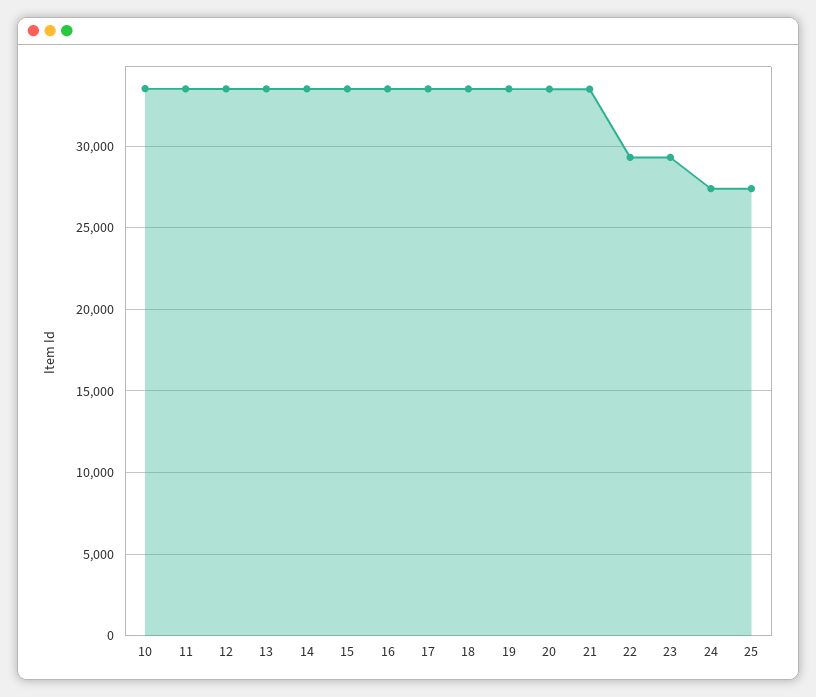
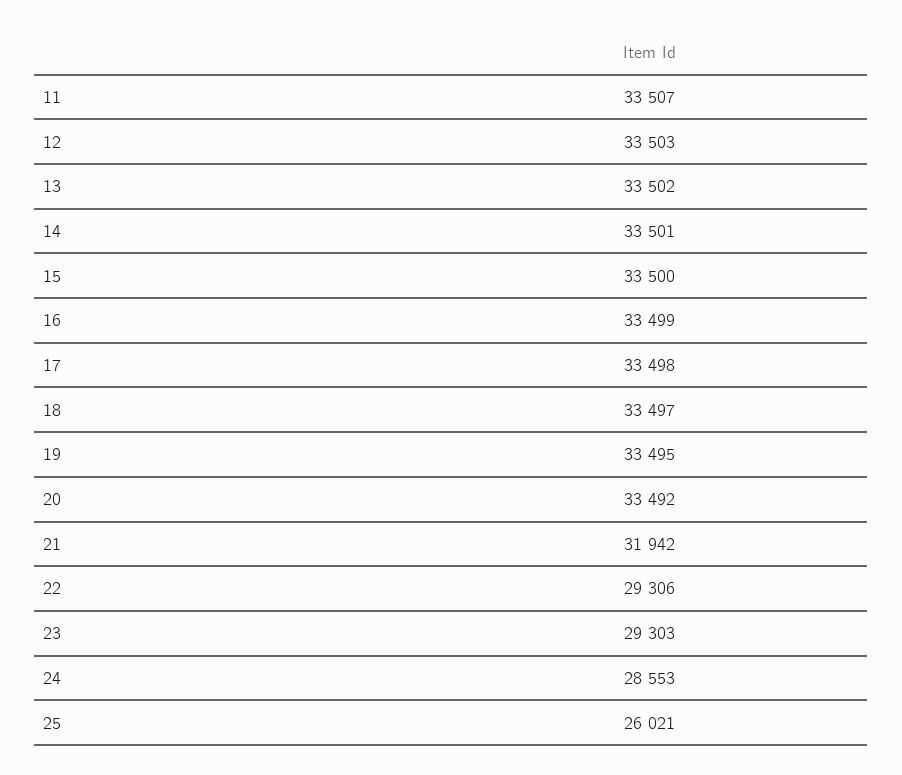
  {
-   "10": 33500,
    "11": 33507,
    "12": 33503,
    "13": 33502,
    "14": 33501,
    "15": 33500,
    "16": 33499,
    "17": 33498,
    "18": 33497,
    "19": 33495,
    "20": 33492,
-   "21": 33500,
+   "21": 31942,
    "22": 29306,
    "23": 29303,
-   "24": 27500,
+   "24": 28553,
-   "25": 27500
+   "25": 26021
  }

